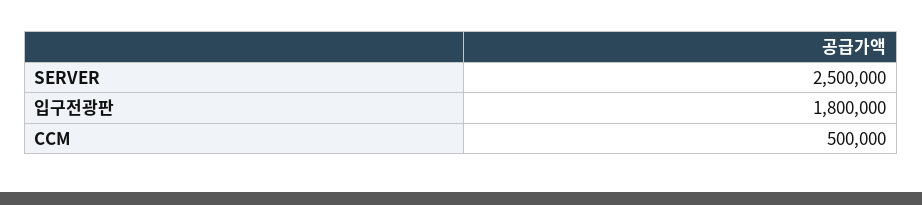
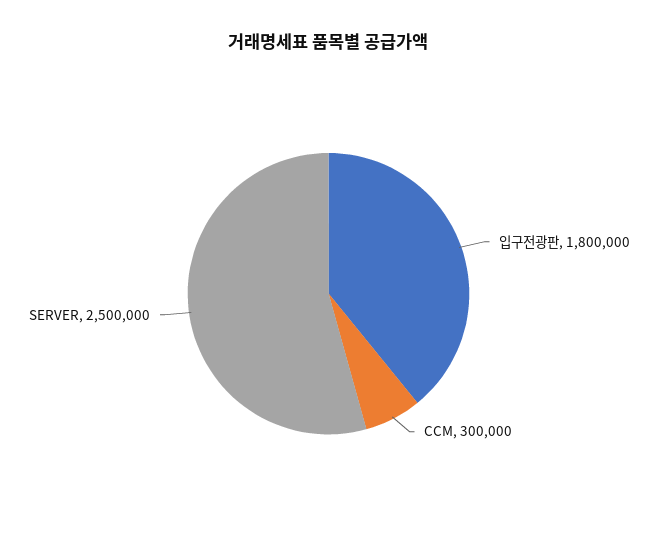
  {
    "SERVER": 2500000,
    "입구전광판": 1800000,
-   "CCM": 500000
+   "CCM": 300000
  }

